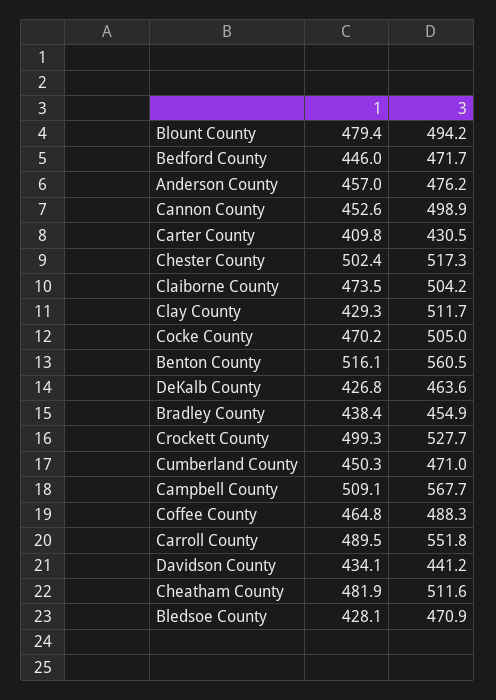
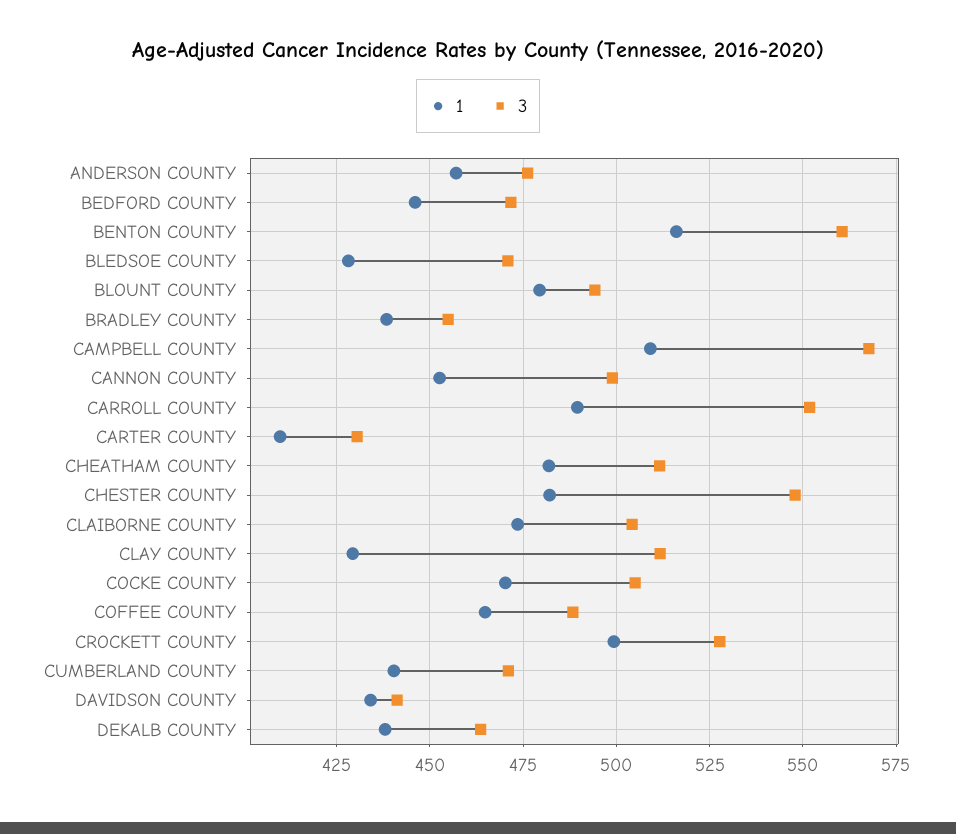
  {
    "1": {
      "Blount County": 479.4,
      "Bedford County": 446,
      "Anderson County": 457,
      "Cannon County": 452.6,
      "Carter County": 409.8,
-     "Chester County": 502.4,
+     "Chester County": 482.5,
      "Claiborne County": 473.5,
      "Clay County": 429.3,
      "Cocke County": 470.2,
      "Benton County": 516.1,
-     "DeKalb County": 426.8,
+     "DeKalb County": 437.5,
      "Bradley County": 438.4,
      "Crockett County": 499.3,
-     "Cumberland County": 450.3,
+     "Cumberland County": 440,
      "Campbell County": 509.1,
      "Coffee County": 464.8,
      "Carroll County": 489.5,
      "Davidson County": 434.1,
      "Cheatham County": 481.9,
      "Bledsoe County": 428.1
    },
    "3": {
      "Blount County": 494.2,
      "Bedford County": 471.7,
      "Anderson County": 476.2,
      "Cannon County": 498.9,
      "Carter County": 430.5,
-     "Chester County": 517.3,
+     "Chester County": 547.5,
      "Claiborne County": 504.2,
      "Clay County": 511.7,
      "Cocke County": 505,
      "Benton County": 560.5,
      "DeKalb County": 463.6,
      "Bradley County": 454.9,
      "Crockett County": 527.7,
      "Cumberland County": 471,
      "Campbell County": 567.7,
      "Coffee County": 488.3,
      "Carroll County": 551.8,
      "Davidson County": 441.2,
      "Cheatham County": 511.6,
      "Bledsoe County": 470.9
    }
  }

